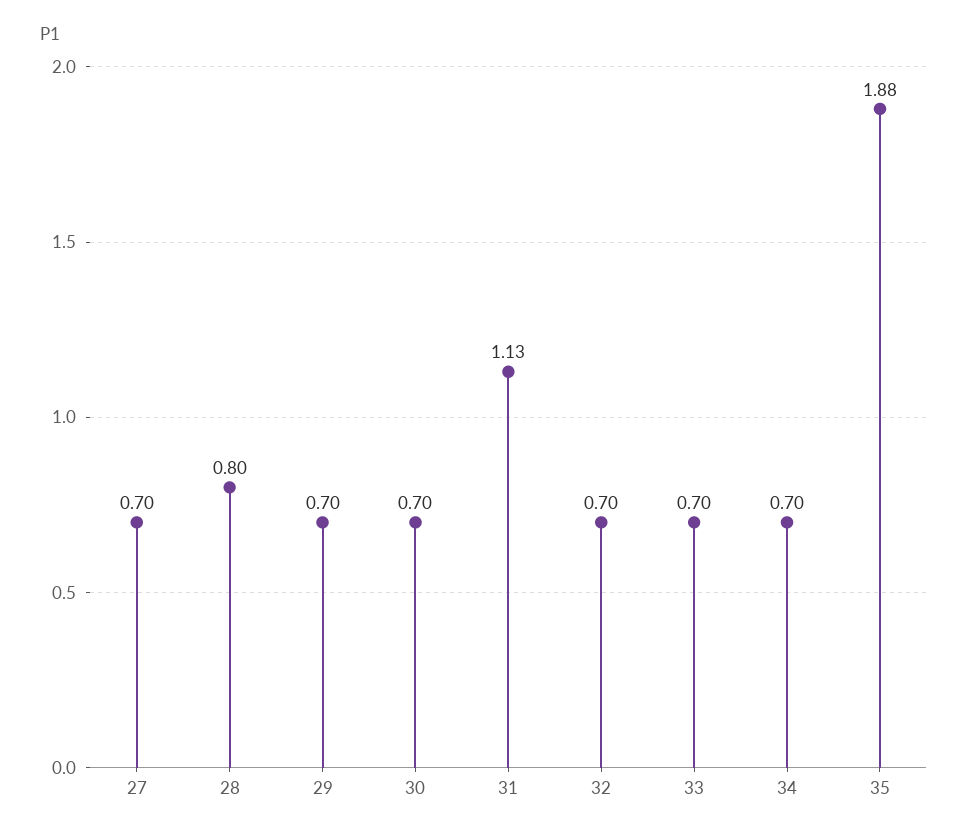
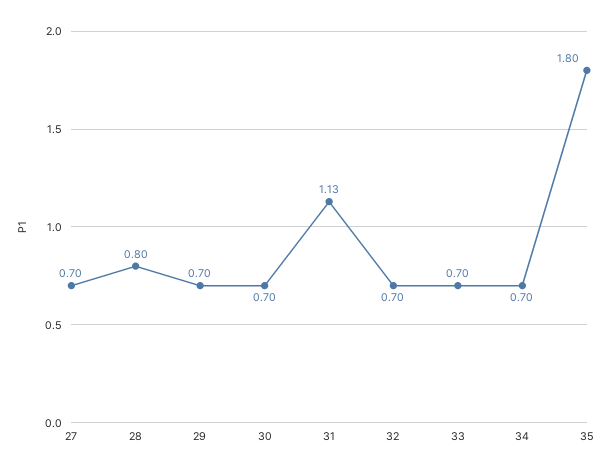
  {
    "27": 0.7,
    "28": 0.8,
    "29": 0.7,
    "30": 0.7,
    "31": 1.13,
    "32": 0.7,
    "33": 0.7,
    "34": 0.7,
-   "35": 1.88
+   "35": 1.8
  }

